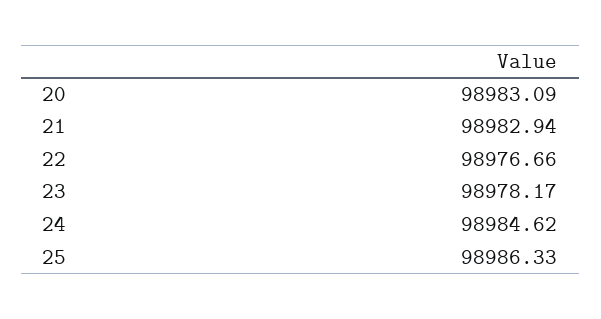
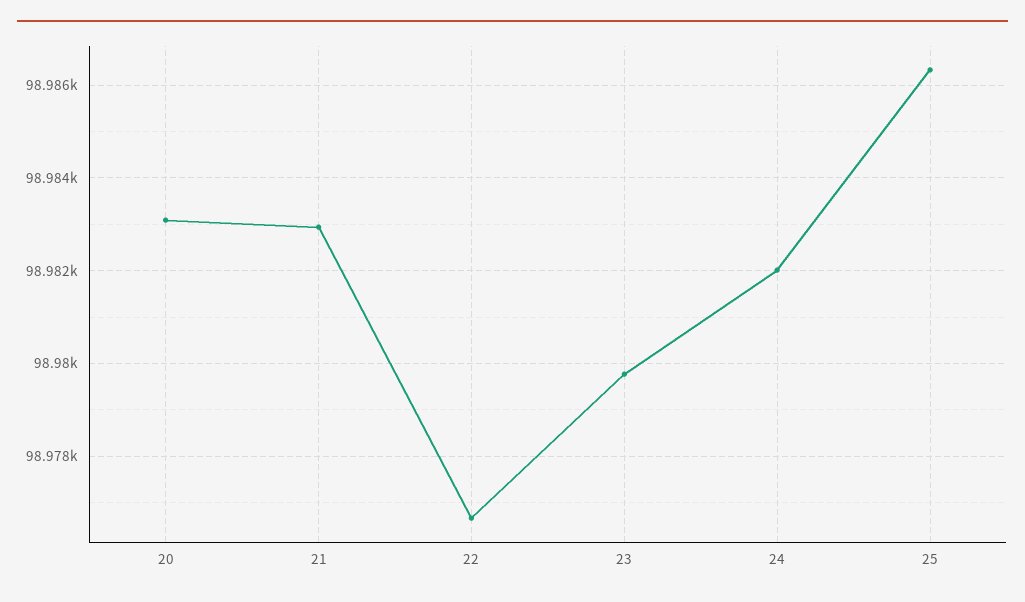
  {
    "20": 98983.09,
    "21": 98982.94,
    "22": 98976.66,
-   "23": 98978.17,
+   "23": 98979.8,
-   "24": 98984.62,
+   "24": 98982,
    "25": 98986.33
  }

